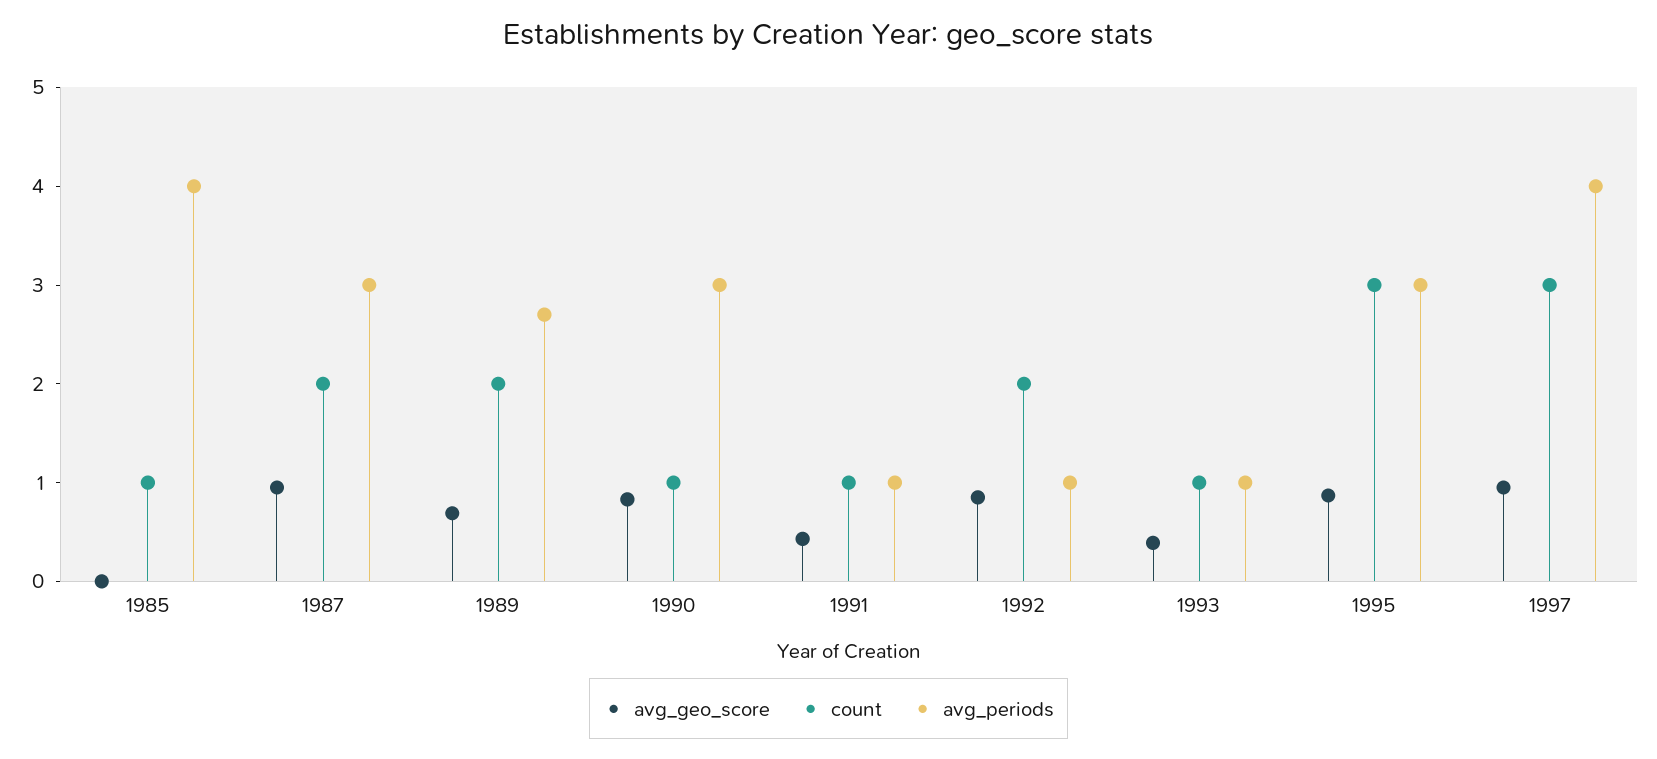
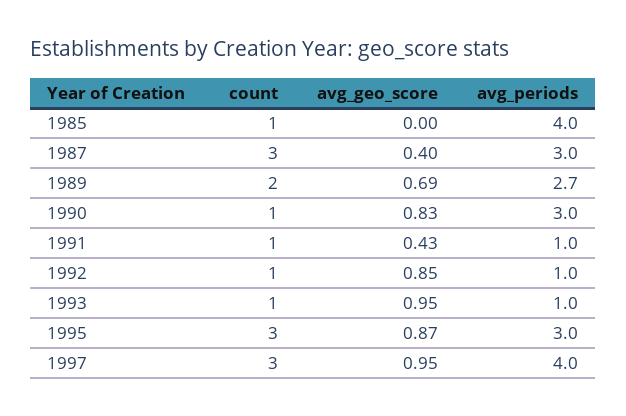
  {
    "avg_geo_score": {
      "1985": 0,
-     "1987": 1,
+     "1987": 0.4,
      "1989": 0.69,
      "1990": 0.83,
      "1991": 0.43,
      "1992": 0.85,
-     "1993": 0.4,
+     "1993": 0.95,
      "1995": 0.87,
      "1997": 0.95
    },
    "count": {
      "1985": 1,
-     "1987": 2,
+     "1987": 3,
      "1989": 2,
      "1990": 1,
      "1991": 1,
-     "1992": 2,
+     "1992": 1,
      "1993": 1,
      "1995": 3,
      "1997": 3
    },
    "avg_periods": {
      "1985": 4,
      "1987": 3,
      "1989": 2.7,
      "1990": 3,
      "1991": 1,
      "1992": 1,
      "1993": 1,
      "1995": 3,
      "1997": 4
    }
  }

